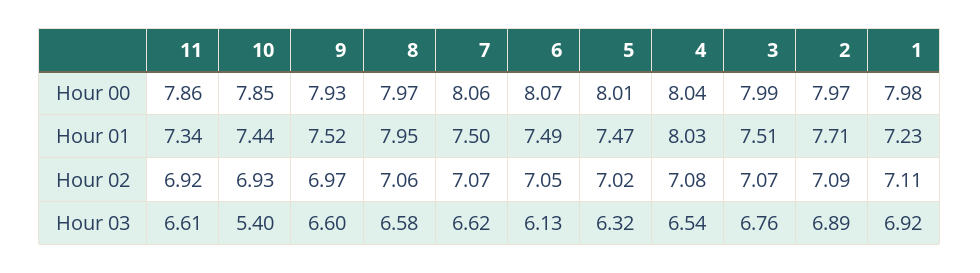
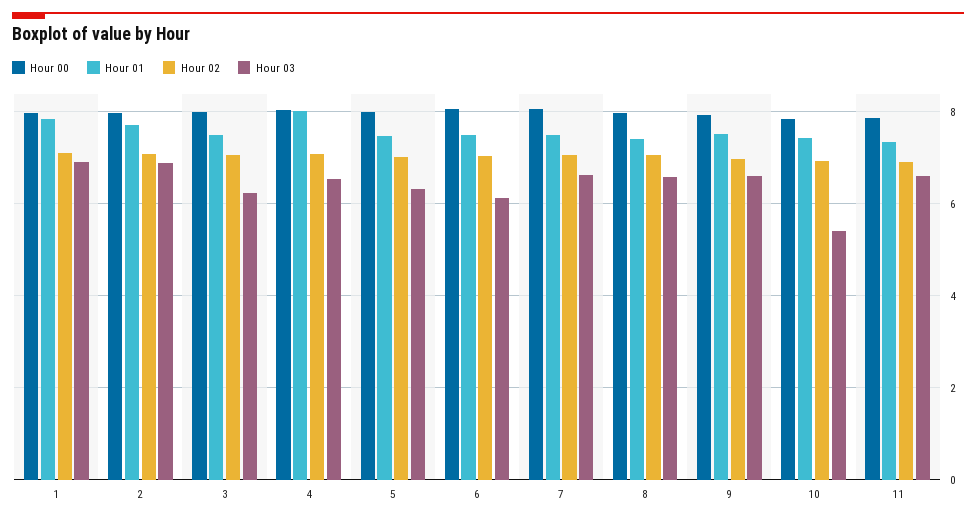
  {
    "Hour 00": {
      "11": 7.86,
      "10": 7.85,
      "9": 7.93,
      "8": 7.97,
      "7": 8.06,
      "6": 8.07,
      "5": 8.01,
      "4": 8.04,
      "3": 7.99,
      "2": 7.97,
      "1": 7.98
    },
    "Hour 01": {
      "11": 7.34,
      "10": 7.44,
      "9": 7.52,
-     "8": 7.95,
+     "8": 7.4,
      "7": 7.5,
      "6": 7.49,
      "5": 7.47,
      "4": 8.03,
      "3": 7.51,
      "2": 7.71,
-     "1": 7.23
+     "1": 7.8
    },
    "Hour 02": {
      "11": 6.92,
      "10": 6.93,
      "9": 6.97,
      "8": 7.06,
      "7": 7.07,
      "6": 7.05,
      "5": 7.02,
      "4": 7.08,
      "3": 7.07,
      "2": 7.09,
      "1": 7.11
    },
    "Hour 03": {
      "11": 6.61,
      "10": 5.4,
      "9": 6.6,
      "8": 6.58,
      "7": 6.62,
      "6": 6.13,
      "5": 6.32,
      "4": 6.54,
-     "3": 6.76,
+     "3": 6.2,
      "2": 6.89,
      "1": 6.92
    }
  }

